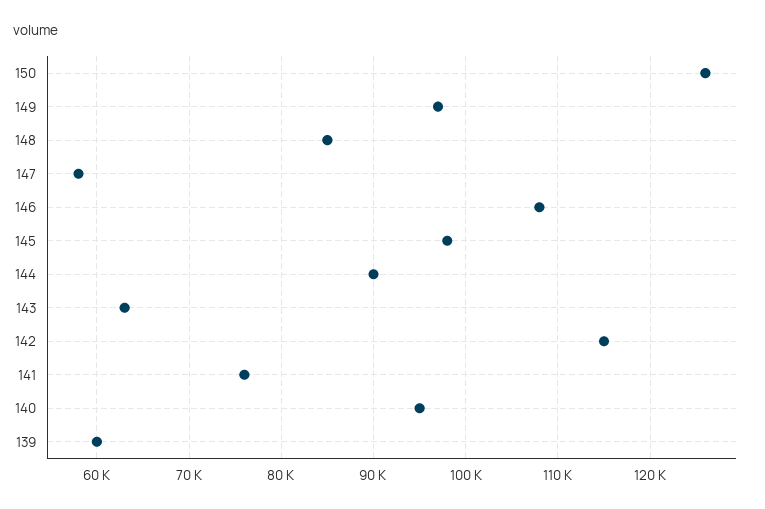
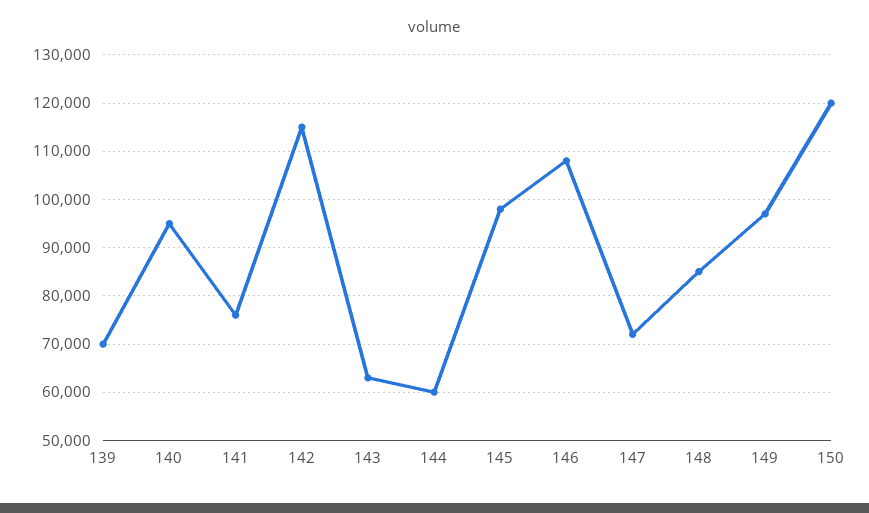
  {
-   "150": 126000,
+   "150": 120000,
    "149": 97000,
    "148": 85000,
-   "147": 58000,
+   "147": 72000,
    "146": 108000,
    "145": 98000,
-   "144": 90000,
+   "144": 60000,
    "143": 63000,
    "142": 115000,
    "141": 76000,
    "140": 95000,
-   "139": 60000
+   "139": 70000
  }

